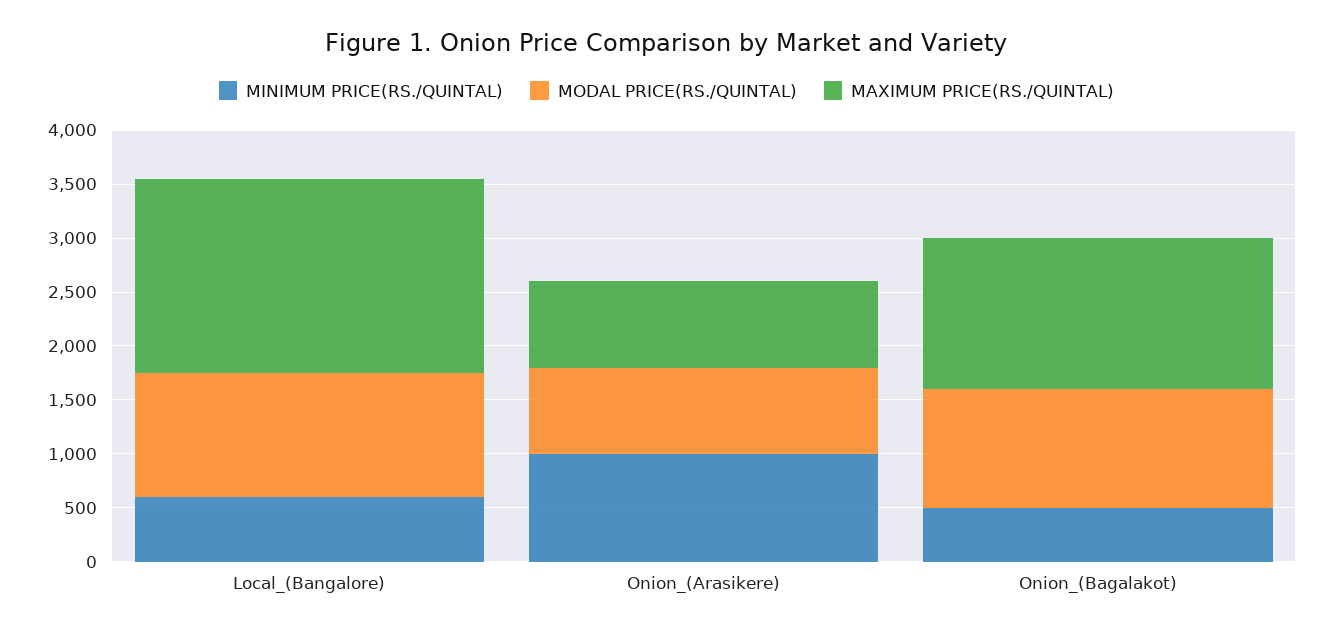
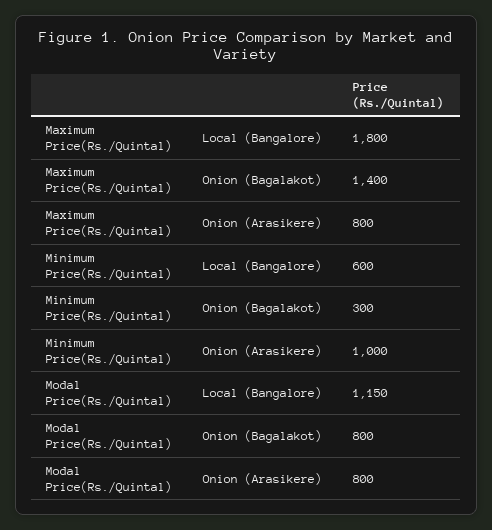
  {
    "MINIMUM PRICE(RS./QUINTAL)": {
      "Local_(Bangalore)": 600,
      "Onion_(Arasikere)": 1000,
-     "Onion_(Bagalakot)": 500
+     "Onion_(Bagalakot)": 300
    },
    "MODAL PRICE(RS./QUINTAL)": {
      "Local_(Bangalore)": 1150,
      "Onion_(Arasikere)": 800,
-     "Onion_(Bagalakot)": 1100
+     "Onion_(Bagalakot)": 800
    },
    "MAXIMUM PRICE(RS./QUINTAL)": {
      "Local_(Bangalore)": 1800,
      "Onion_(Arasikere)": 800,
      "Onion_(Bagalakot)": 1400
    }
  }

